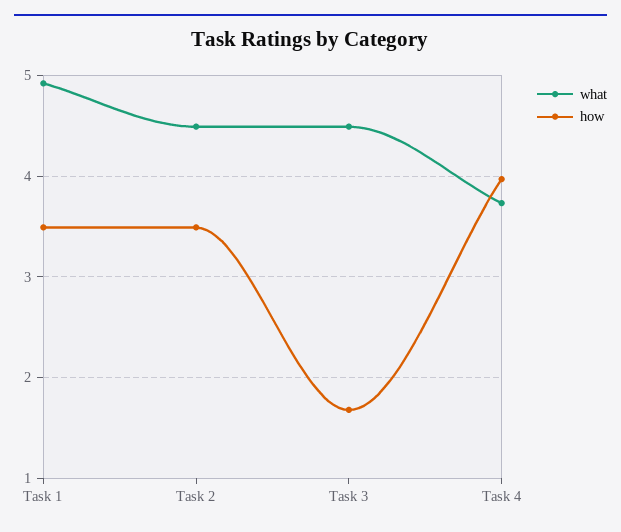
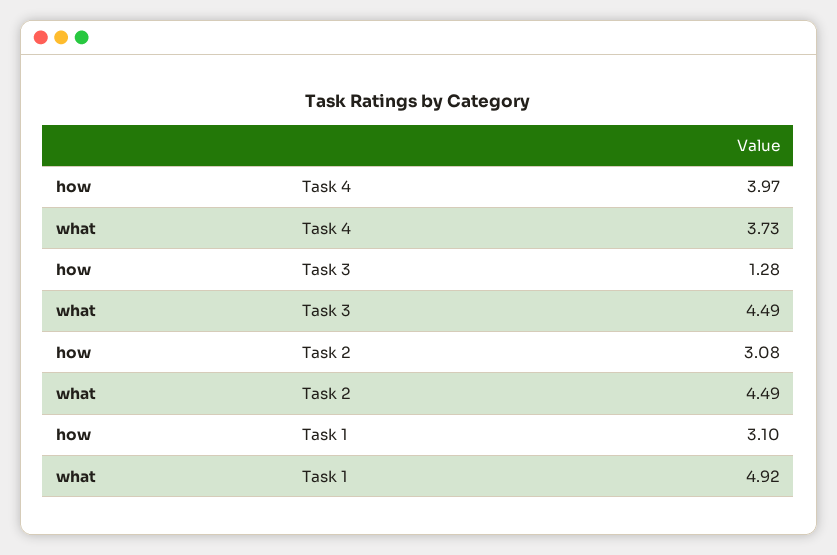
  {
    "what": {
      "Task 1": 4.92,
      "Task 2": 4.49,
      "Task 3": 4.49,
      "Task 4": 3.73
    },
    "how": {
-     "Task 1": 3.5,
+     "Task 1": 3.1,
-     "Task 2": 3.5,
+     "Task 2": 3.08,
-     "Task 3": 1.7,
+     "Task 3": 1.28,
      "Task 4": 3.97
    }
  }

